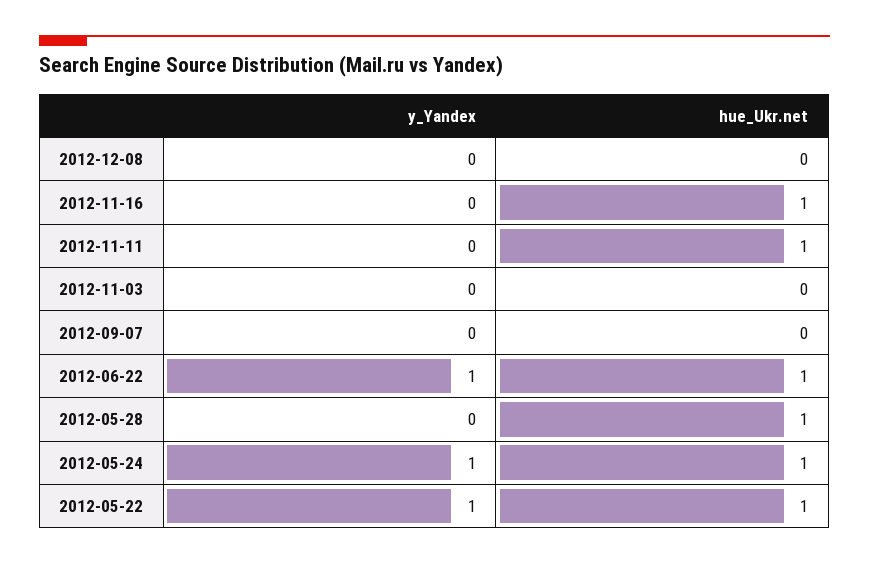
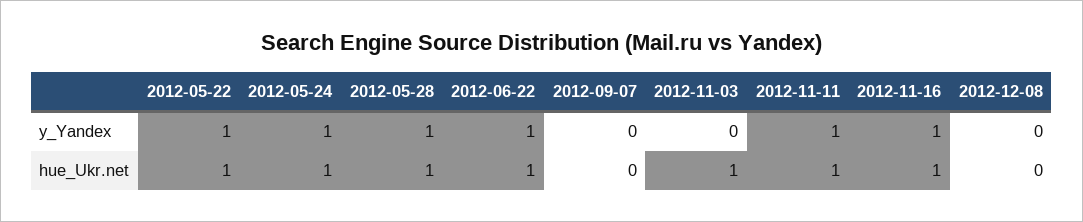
  {
    "y_Yandex": {
      "2012-12-08": 0,
-     "2012-11-16": 0,
+     "2012-11-16": 1,
-     "2012-11-11": 0,
+     "2012-11-11": 1,
      "2012-11-03": 0,
      "2012-09-07": 0,
      "2012-06-22": 1,
-     "2012-05-28": 0,
+     "2012-05-28": 1,
      "2012-05-24": 1,
      "2012-05-22": 1
    },
    "hue_Ukr.net": {
      "2012-12-08": 0,
      "2012-11-16": 1,
      "2012-11-11": 1,
-     "2012-11-03": 0,
+     "2012-11-03": 1,
      "2012-09-07": 0,
      "2012-06-22": 1,
      "2012-05-28": 1,
      "2012-05-24": 1,
      "2012-05-22": 1
    }
  }

